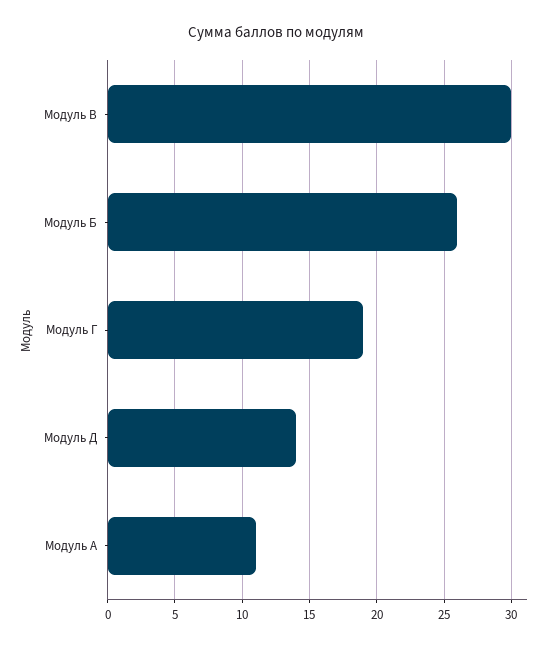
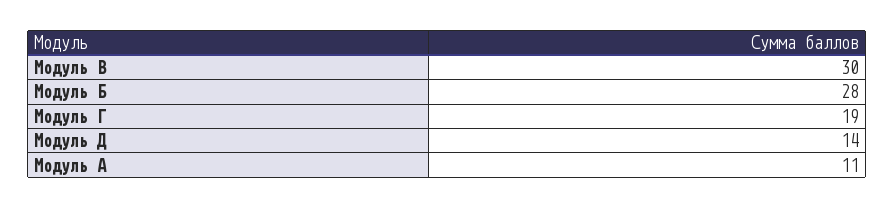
  {
    "Модуль В": 30,
-   "Модуль Б": 26,
+   "Модуль Б": 28,
    "Модуль Г": 19,
    "Модуль Д": 14,
    "Модуль А": 11
  }

